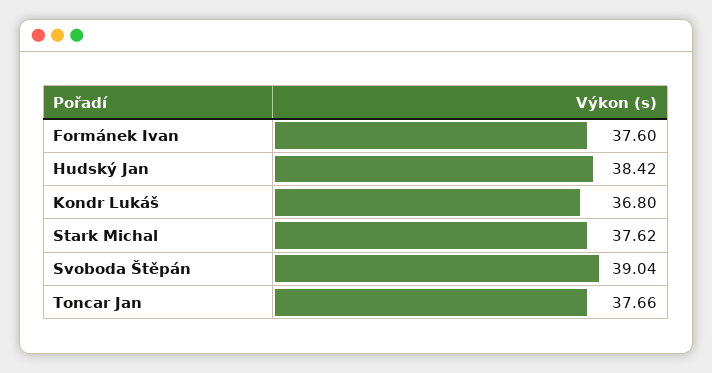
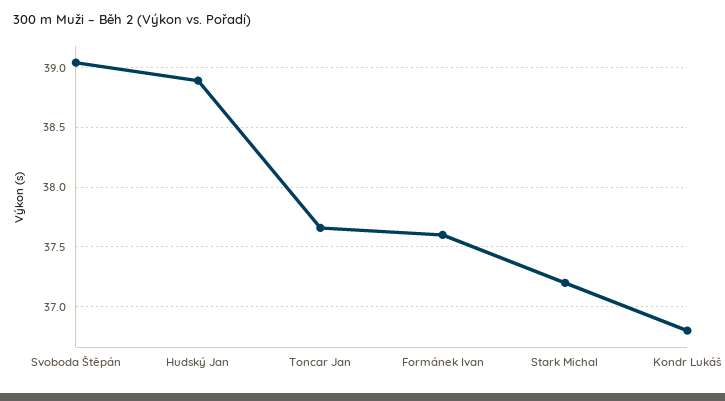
  {
    "Formánek Ivan": 37.6,
-   "Hudský Jan": 38.42,
+   "Hudský Jan": 38.9,
    "Kondr Lukáš": 36.8,
-   "Stark Michal": 37.62,
+   "Stark Michal": 37.2,
    "Svoboda Štěpán": 39.04,
    "Toncar Jan": 37.66
  }

